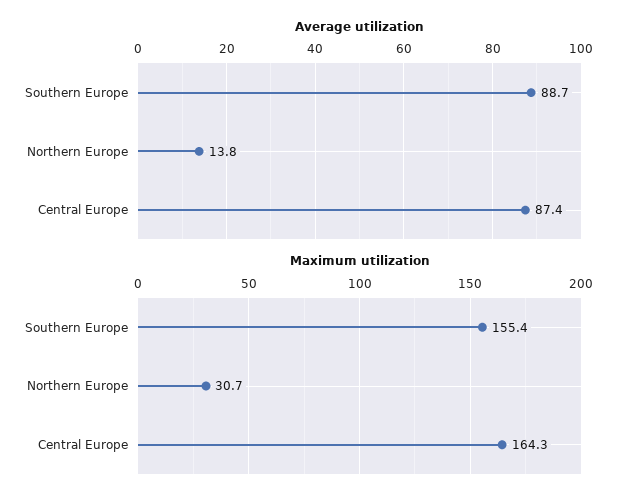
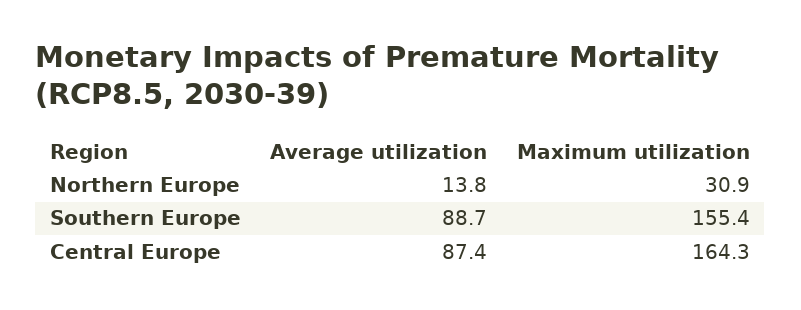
  {
    "Average utilization": {
      "Southern Europe": 88.7,
      "Northern Europe": 13.8,
      "Central Europe": 87.4
    },
    "Maximum utilization": {
      "Southern Europe": 155.4,
-     "Northern Europe": 30.7,
+     "Northern Europe": 30.9,
      "Central Europe": 164.3
    }
  }

